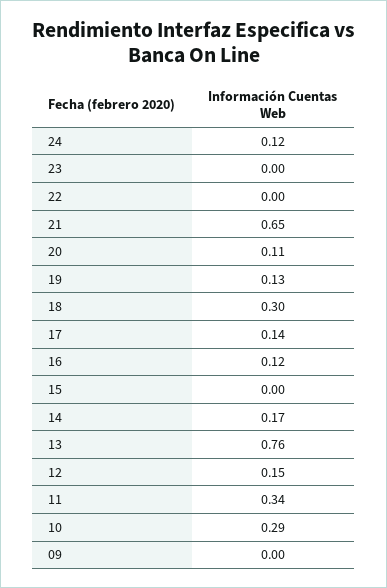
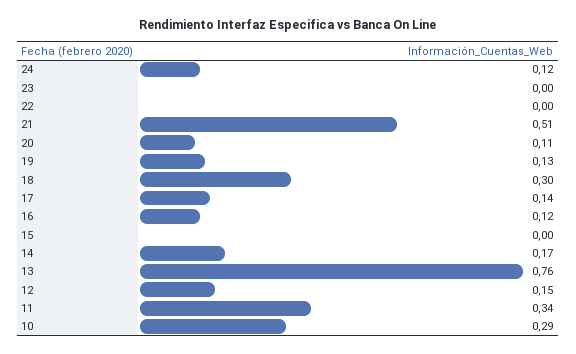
  {
    "24": 0.12,
    "23": 0,
    "22": 0,
-   "21": 0.65,
+   "21": 0.51,
    "20": 0.11,
    "19": 0.13,
    "18": 0.3,
    "17": 0.14,
    "16": 0.12,
    "15": 0,
    "14": 0.17,
    "13": 0.76,
    "12": 0.15,
    "11": 0.34,
-   "10": 0.29,
+   "10": 0.29
-   "09": 0
  }

